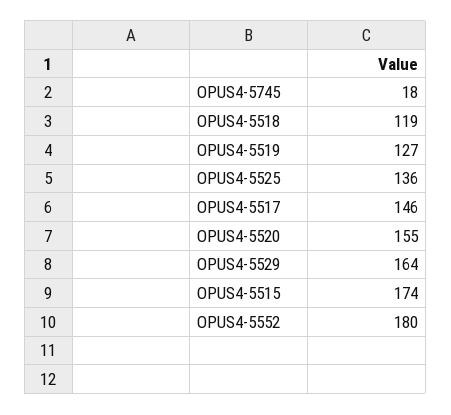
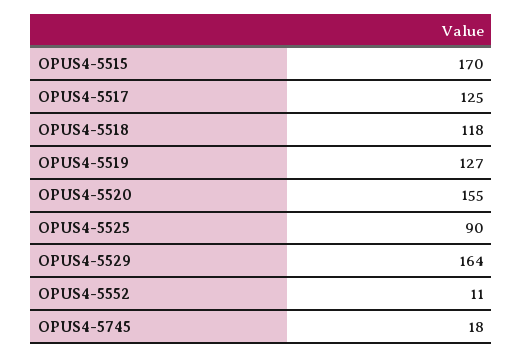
  {
    "OPUS4-5745": 18,
-   "OPUS4-5518": 119,
+   "OPUS4-5518": 118,
    "OPUS4-5519": 127,
-   "OPUS4-5525": 136,
+   "OPUS4-5525": 90,
-   "OPUS4-5517": 146,
+   "OPUS4-5517": 125,
    "OPUS4-5520": 155,
    "OPUS4-5529": 164,
-   "OPUS4-5515": 174,
+   "OPUS4-5515": 170,
-   "OPUS4-5552": 180
+   "OPUS4-5552": 11
  }

